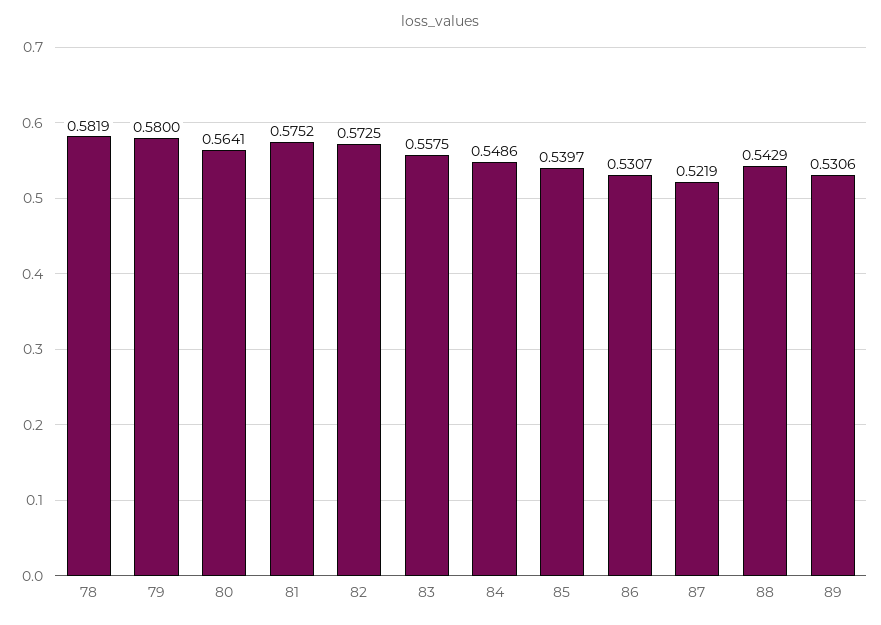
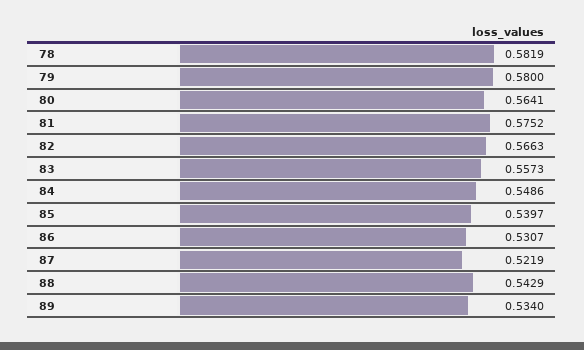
  {
    "78": 0.5819,
    "79": 0.58,
    "80": 0.5641,
    "81": 0.5752,
-   "82": 0.5725,
+   "82": 0.5663,
-   "83": 0.5575,
+   "83": 0.5573,
    "84": 0.5486,
    "85": 0.5397,
    "86": 0.5307,
    "87": 0.5219,
    "88": 0.5429,
-   "89": 0.5306
+   "89": 0.534
  }

